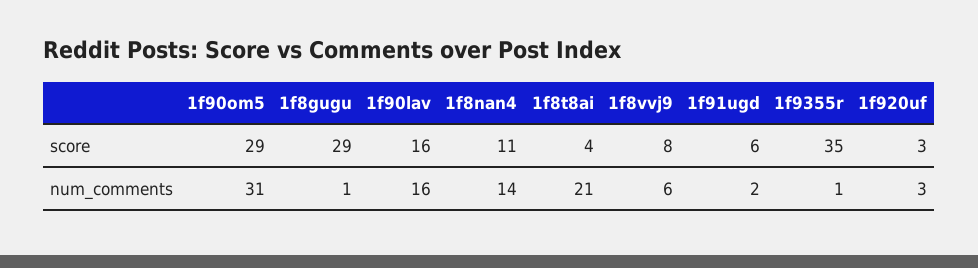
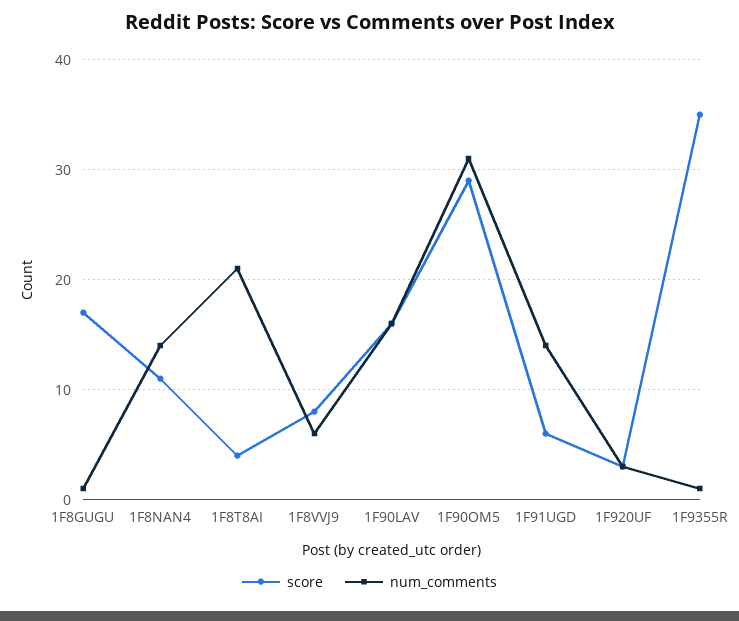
  {
    "score": {
      "1f90om5": 29,
-     "1f8gugu": 29,
+     "1f8gugu": 17,
      "1f90lav": 16,
      "1f8nan4": 11,
      "1f8t8ai": 4,
      "1f8vvj9": 8,
      "1f91ugd": 6,
      "1f9355r": 35,
      "1f920uf": 3
    },
    "num_comments": {
      "1f90om5": 31,
      "1f8gugu": 1,
      "1f90lav": 16,
      "1f8nan4": 14,
      "1f8t8ai": 21,
      "1f8vvj9": 6,
-     "1f91ugd": 2,
+     "1f91ugd": 14,
      "1f9355r": 1,
      "1f920uf": 3
    }
  }

